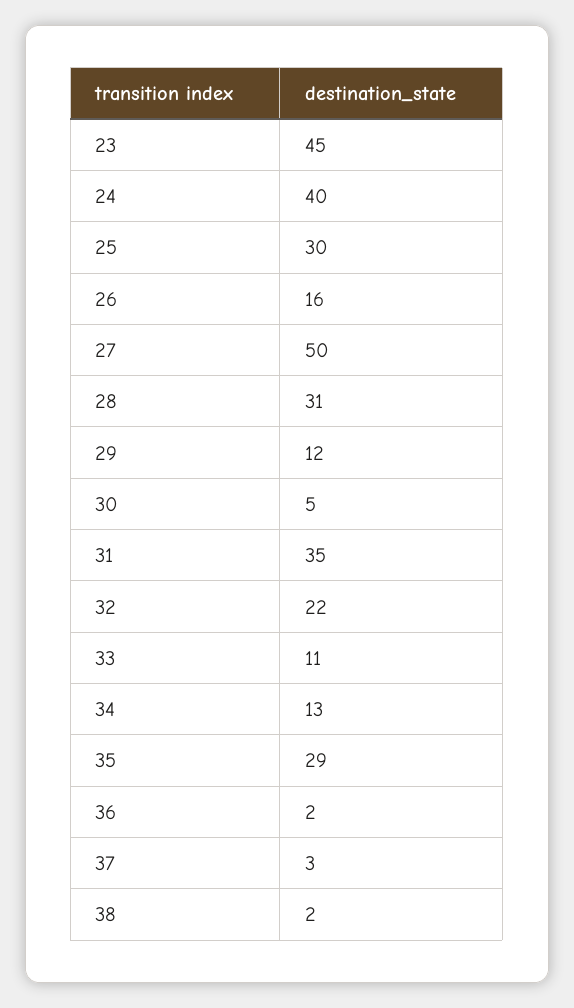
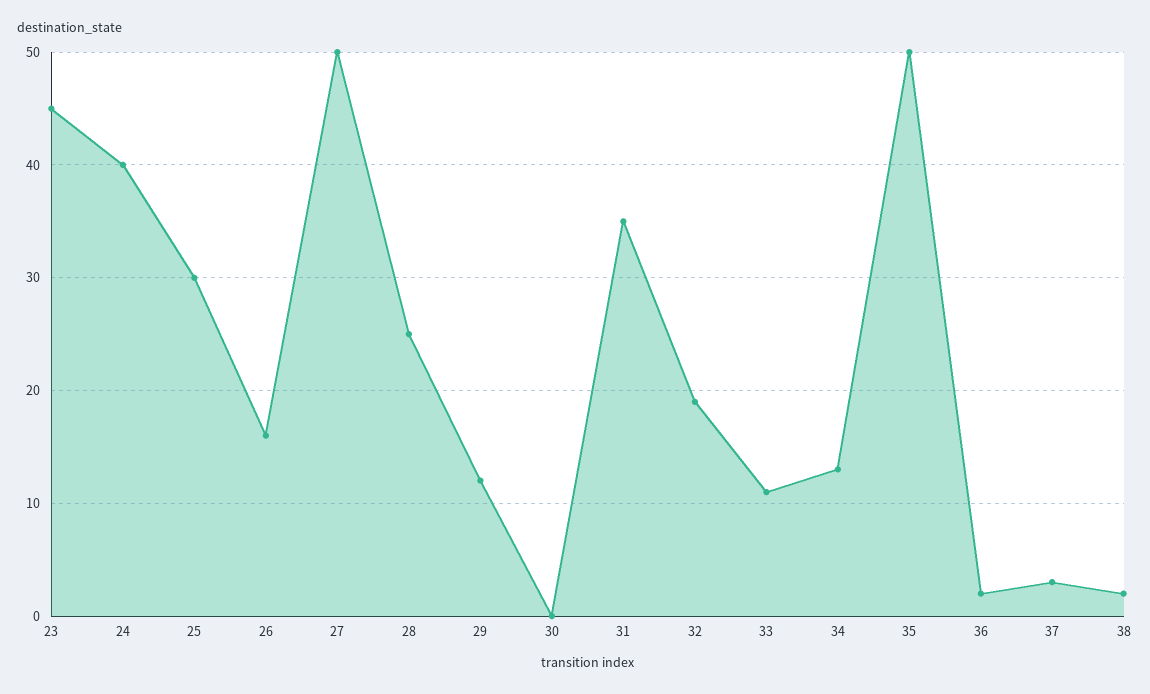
  {
    "23": 45,
    "24": 40,
    "25": 30,
    "26": 16,
    "27": 50,
-   "28": 31,
+   "28": 25,
    "29": 12,
-   "30": 5,
+   "30": 0,
    "31": 35,
-   "32": 22,
+   "32": 19,
    "33": 11,
    "34": 13,
-   "35": 29,
+   "35": 50,
    "36": 2,
    "37": 3,
    "38": 2
  }

